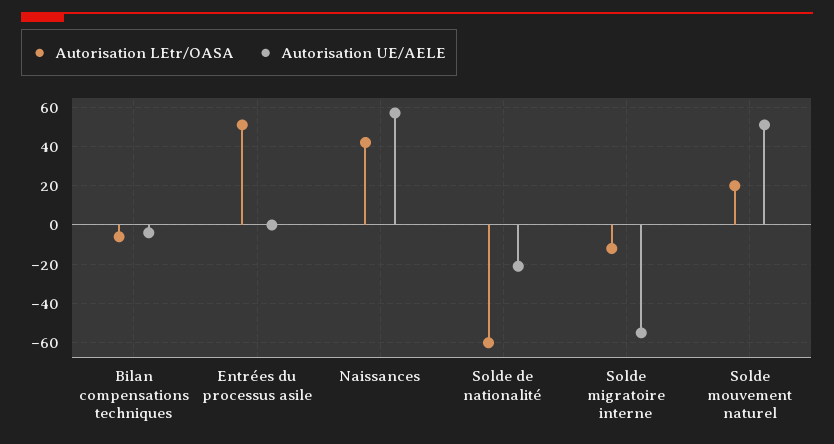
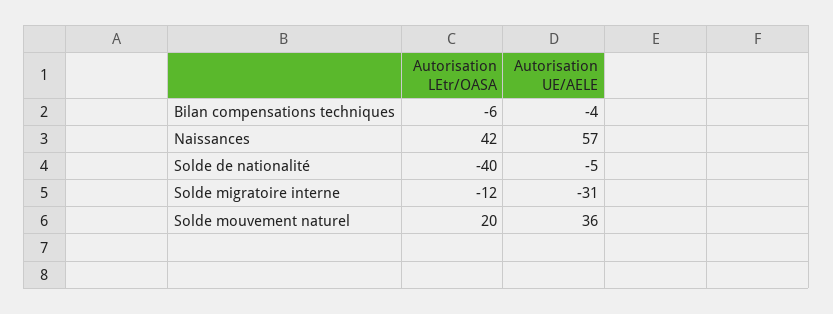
  {
    "Autorisation LEtr/OASA": {
      "Bilan compensations techniques": -6,
-     "Entrées du processus asile": 50,
      "Naissances": 42,
-     "Solde de nationalité": -60,
+     "Solde de nationalité": -40,
      "Solde migratoire interne": -12,
      "Solde mouvement naturel": 20
    },
    "Autorisation UE/AELE": {
      "Bilan compensations techniques": -4,
-     "Entrées du processus asile": 0,
      "Naissances": 57,
-     "Solde de nationalité": -20,
+     "Solde de nationalité": -5,
-     "Solde migratoire interne": -55,
+     "Solde migratoire interne": -31,
-     "Solde mouvement naturel": 50
+     "Solde mouvement naturel": 36
    }
  }

